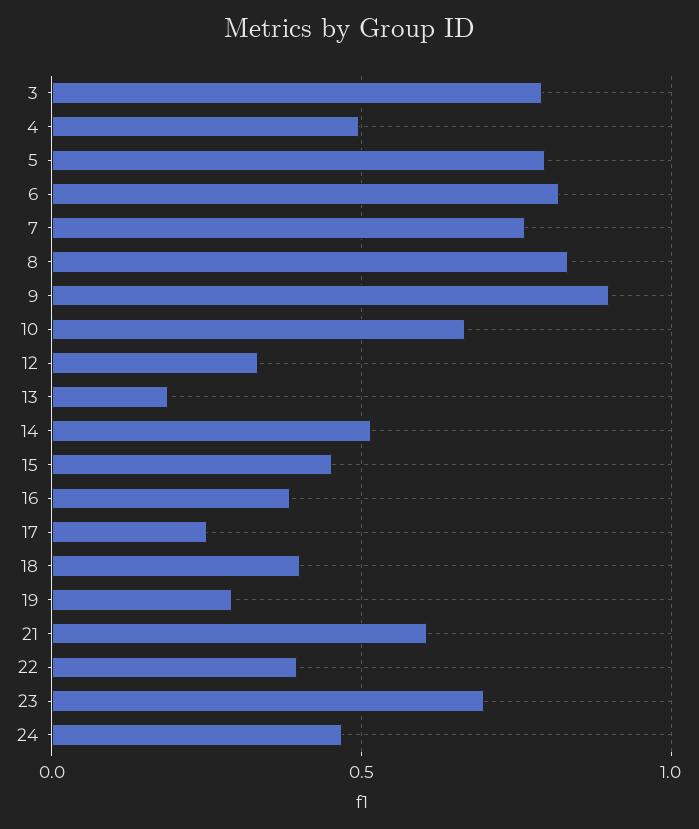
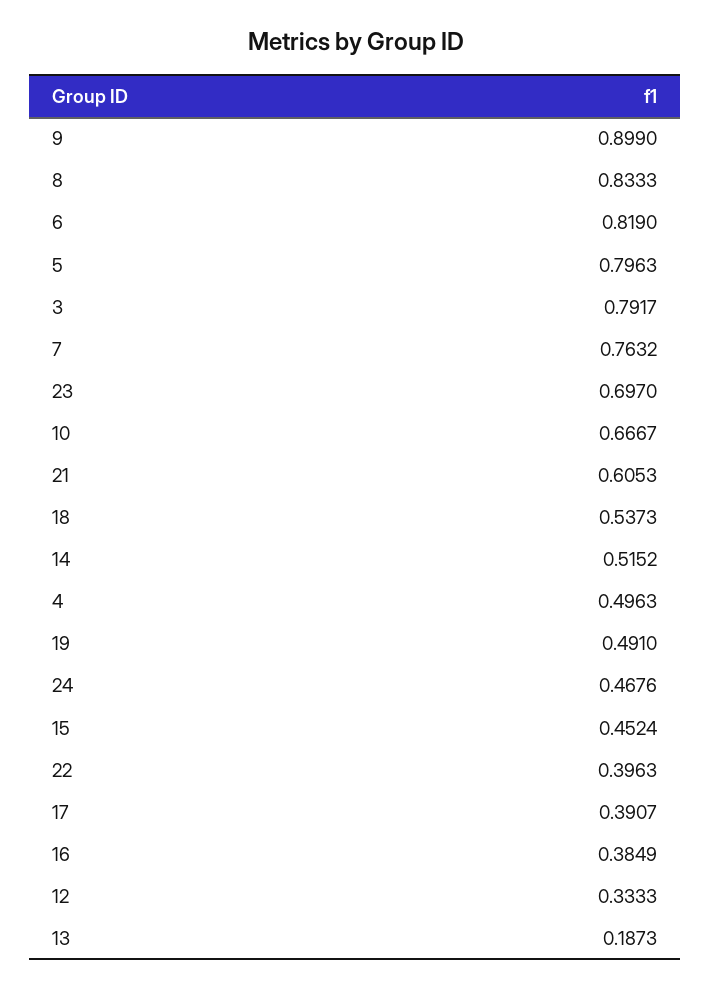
  {
    "3": 0.7917,
    "4": 0.4963,
    "5": 0.7963,
    "6": 0.819,
    "7": 0.7632,
    "8": 0.8333,
    "9": 0.899,
    "10": 0.6667,
    "12": 0.3333,
    "13": 0.1873,
    "14": 0.5152,
    "15": 0.4524,
    "16": 0.3849,
-   "17": 0.25,
+   "17": 0.3907,
-   "18": 0.4,
+   "18": 0.5373,
-   "19": 0.3,
+   "19": 0.491,
    "21": 0.6053,
    "22": 0.3963,
    "23": 0.697,
    "24": 0.4676
  }

